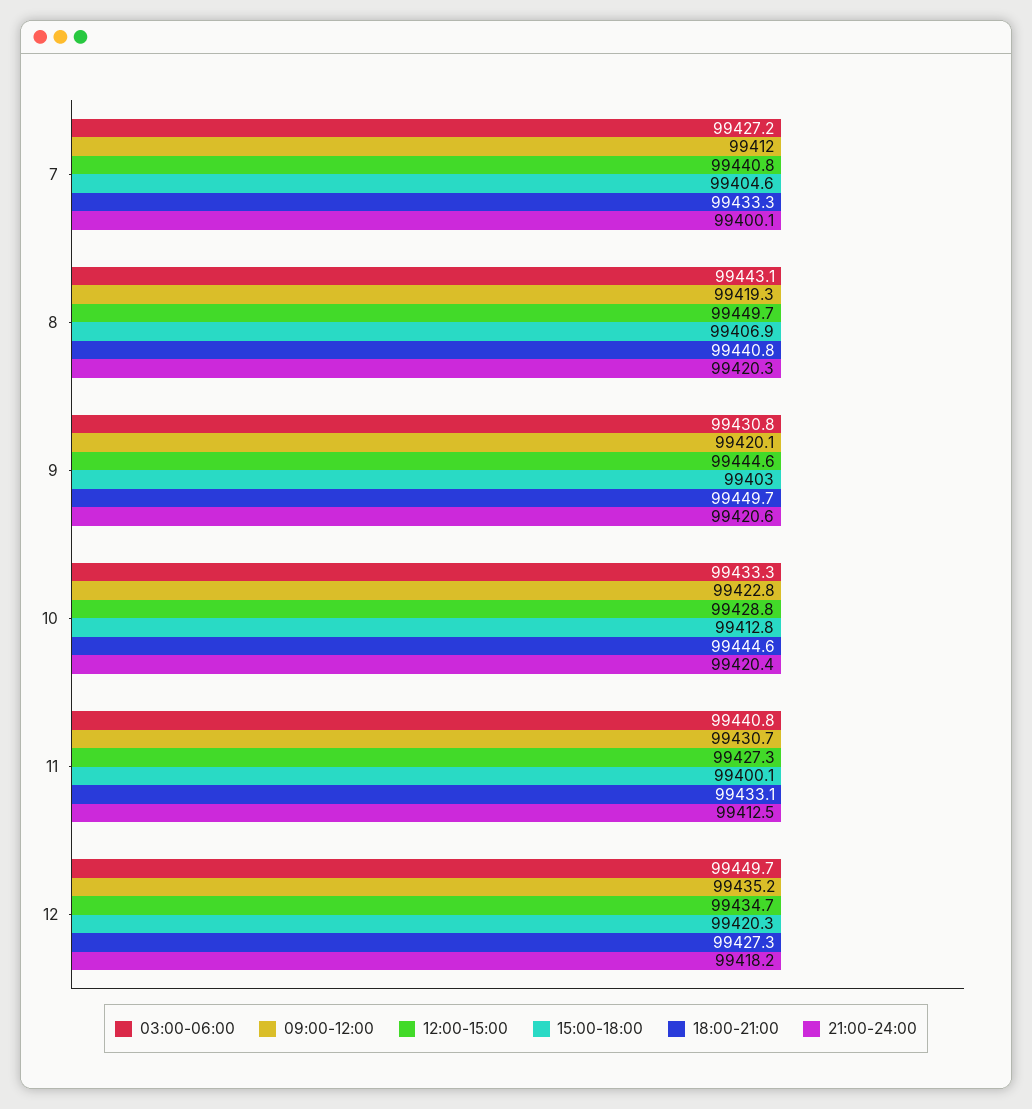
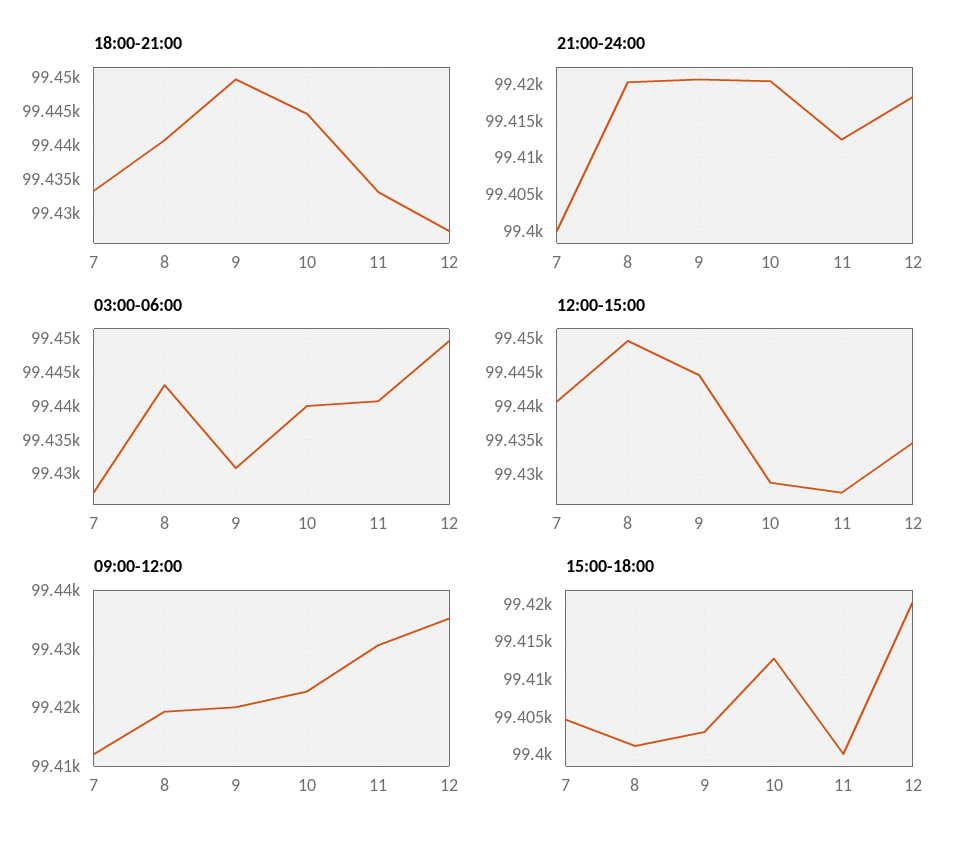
  {
    "03:00-06:00": {
      "7": 99427.2,
      "8": 99443.1,
      "9": 99430.8,
-     "10": 99433.3,
+     "10": 99440,
      "11": 99440.8,
      "12": 99449.7
    },
    "09:00-12:00": {
      "7": 99412,
      "8": 99419.3,
      "9": 99420.1,
      "10": 99422.8,
      "11": 99430.7,
      "12": 99435.2
    },
    "12:00-15:00": {
      "7": 99440.8,
      "8": 99449.7,
      "9": 99444.6,
      "10": 99428.8,
      "11": 99427.3,
      "12": 99434.7
    },
    "15:00-18:00": {
      "7": 99404.6,
-     "8": 99406.9,
+     "8": 99401,
      "9": 99403,
      "10": 99412.8,
      "11": 99400.1,
      "12": 99420.3
    },
    "18:00-21:00": {
      "7": 99433.3,
      "8": 99440.8,
      "9": 99449.7,
      "10": 99444.6,
      "11": 99433.1,
      "12": 99427.3
    },
    "21:00-24:00": {
      "7": 99400.1,
      "8": 99420.3,
      "9": 99420.6,
      "10": 99420.4,
      "11": 99412.5,
      "12": 99418.2
    }
  }

